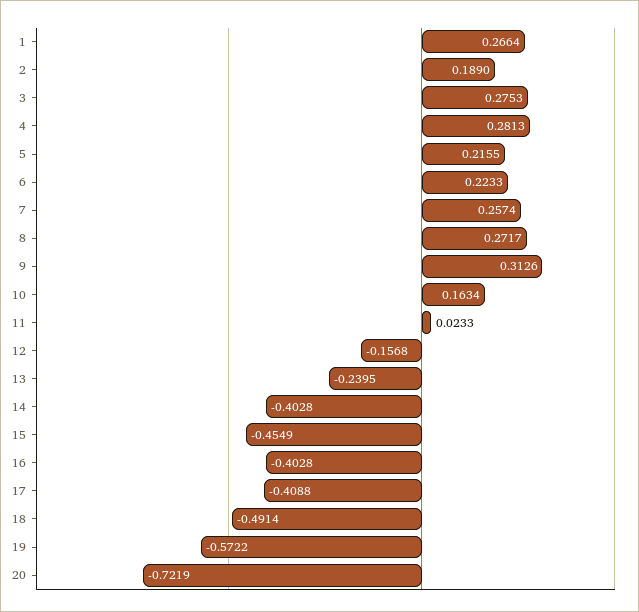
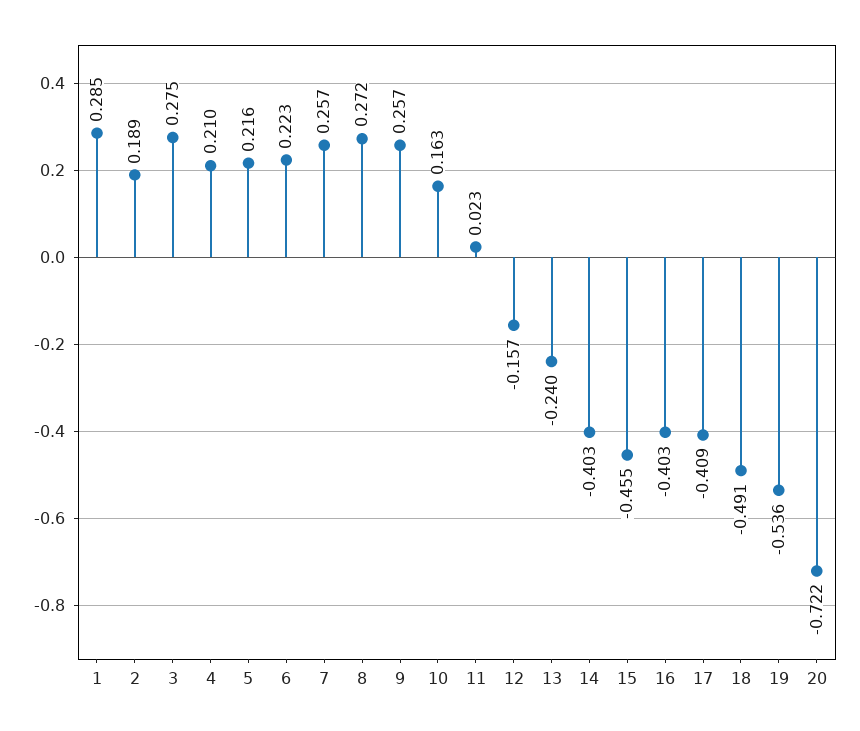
  {
-   "1": 0.2664,
+   "1": 0.285,
    "2": 0.189,
    "3": 0.2753,
-   "4": 0.2813,
+   "4": 0.21,
    "5": 0.2155,
    "6": 0.2233,
    "7": 0.2574,
    "8": 0.2717,
-   "9": 0.3126,
+   "9": 0.257,
    "10": 0.1634,
    "11": 0.0233,
    "12": -0.1568,
    "13": -0.2395,
    "14": -0.4028,
    "15": -0.4549,
    "16": -0.4028,
    "17": -0.4088,
    "18": -0.4914,
-   "19": -0.5722,
+   "19": -0.536,
    "20": -0.7219
  }

